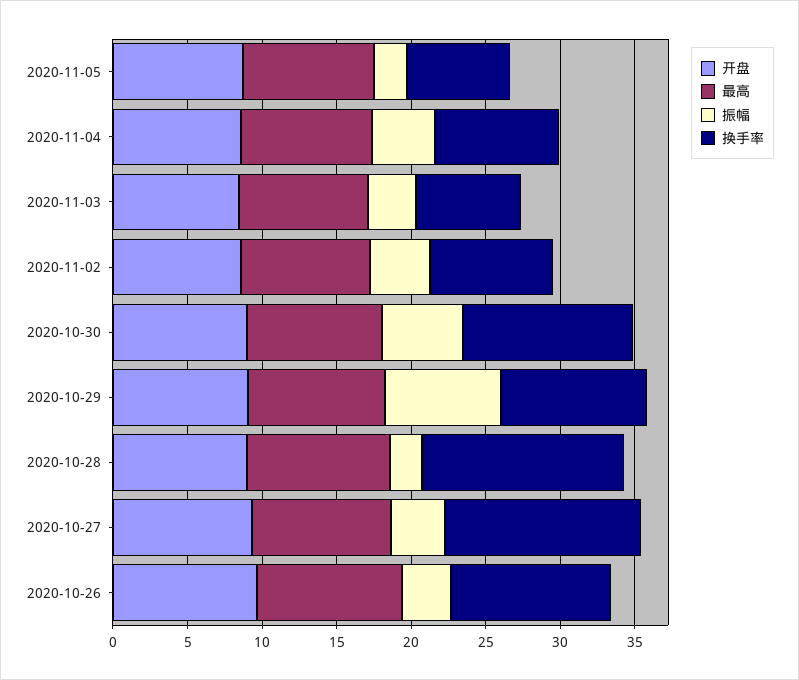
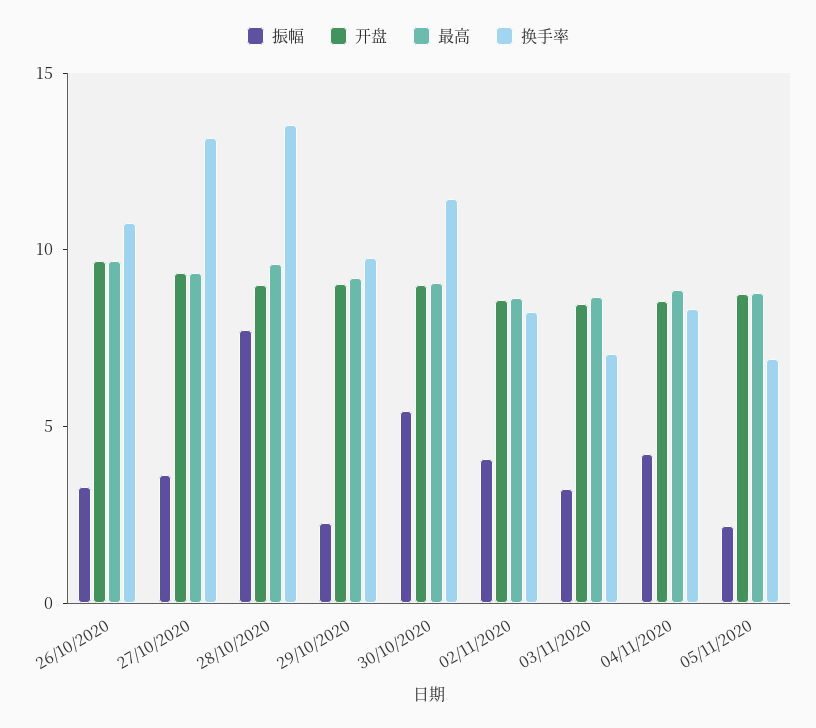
  {
    "开盘": {
      "2020-11-05": 9,
      "2020-11-04": 9,
      "2020-11-03": 8,
      "2020-11-02": 9,
      "2020-10-30": 9,
      "2020-10-29": 9,
      "2020-10-28": 9,
      "2020-10-27": 9,
      "2020-10-26": 10
    },
    "最高": {
      "2020-11-05": 9,
      "2020-11-04": 9,
      "2020-11-03": 9,
      "2020-11-02": 9,
      "2020-10-30": 9,
      "2020-10-29": 9,
      "2020-10-28": 10,
      "2020-10-27": 9,
      "2020-10-26": 10
    },
    "振幅": {
      "2020-11-05": 2,
      "2020-11-04": 4,
      "2020-11-03": 3,
      "2020-11-02": 4,
      "2020-10-30": 5,
-     "2020-10-29": 8,
+     "2020-10-29": 2,
-     "2020-10-28": 2,
+     "2020-10-28": 8,
      "2020-10-27": 4,
      "2020-10-26": 3
    },
    "换手率": {
      "2020-11-05": 7,
      "2020-11-04": 8,
      "2020-11-03": 7,
      "2020-11-02": 8,
      "2020-10-30": 11,
      "2020-10-29": 10,
      "2020-10-28": 14,
      "2020-10-27": 13,
      "2020-10-26": 11
    }
  }

